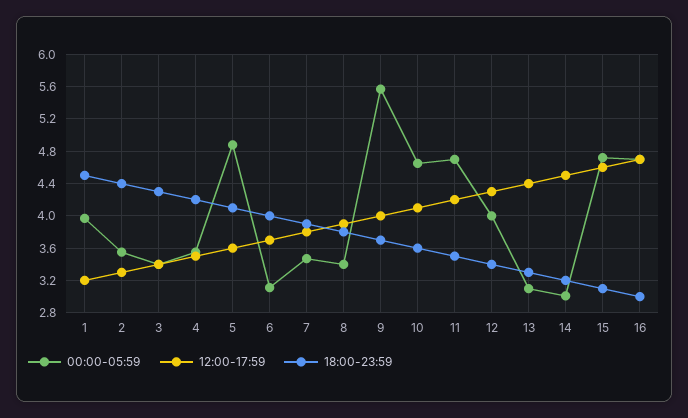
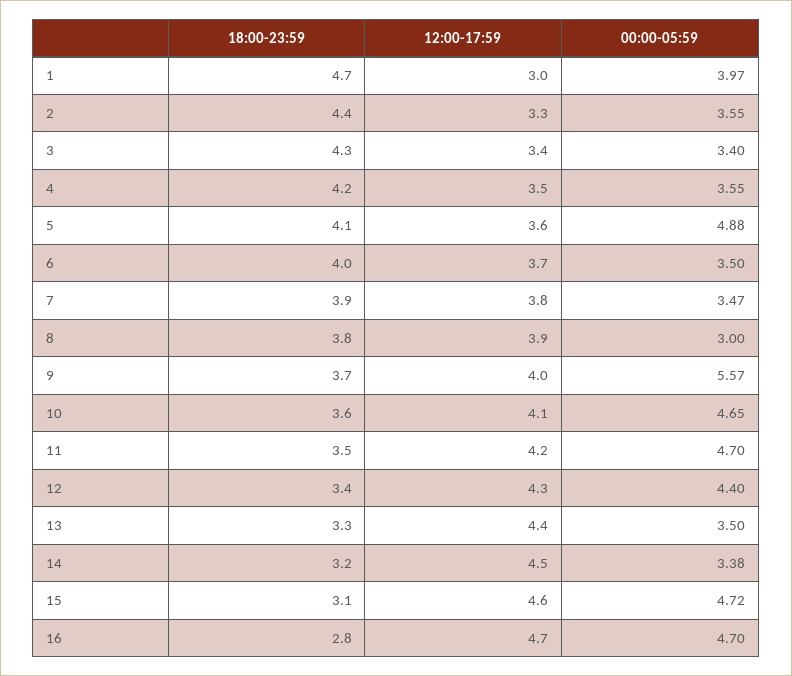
  {
    "00:00-05:59": {
      "1": 3.97,
      "2": 3.55,
      "3": 3.4,
      "4": 3.55,
      "5": 4.88,
-     "6": 3.1,
+     "6": 3.5,
      "7": 3.47,
-     "8": 3.4,
+     "8": 3,
      "9": 5.57,
      "10": 4.65,
      "11": 4.7,
-     "12": 4,
+     "12": 4.4,
-     "13": 3.1,
+     "13": 3.5,
-     "14": 3,
+     "14": 3.38,
      "15": 4.72,
      "16": 4.7
    },
    "12:00-17:59": {
-     "1": 3.2,
+     "1": 3,
      "2": 3.3,
      "3": 3.4,
      "4": 3.5,
      "5": 3.6,
      "6": 3.7,
      "7": 3.8,
      "8": 3.9,
      "9": 4,
      "10": 4.1,
      "11": 4.2,
      "12": 4.3,
      "13": 4.4,
      "14": 4.5,
      "15": 4.6,
      "16": 4.7
    },
    "18:00-23:59": {
-     "1": 4.5,
+     "1": 4.7,
      "2": 4.4,
      "3": 4.3,
      "4": 4.2,
      "5": 4.1,
      "6": 4,
      "7": 3.9,
      "8": 3.8,
      "9": 3.7,
      "10": 3.6,
      "11": 3.5,
      "12": 3.4,
      "13": 3.3,
      "14": 3.2,
      "15": 3.1,
-     "16": 3
+     "16": 2.8
    }
  }

